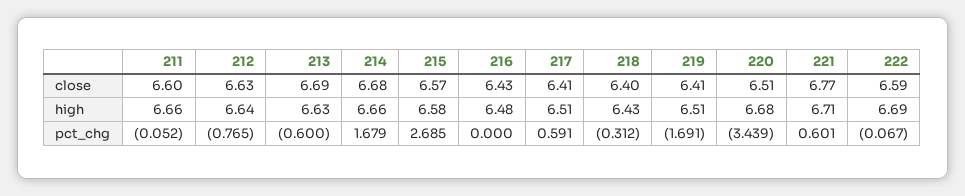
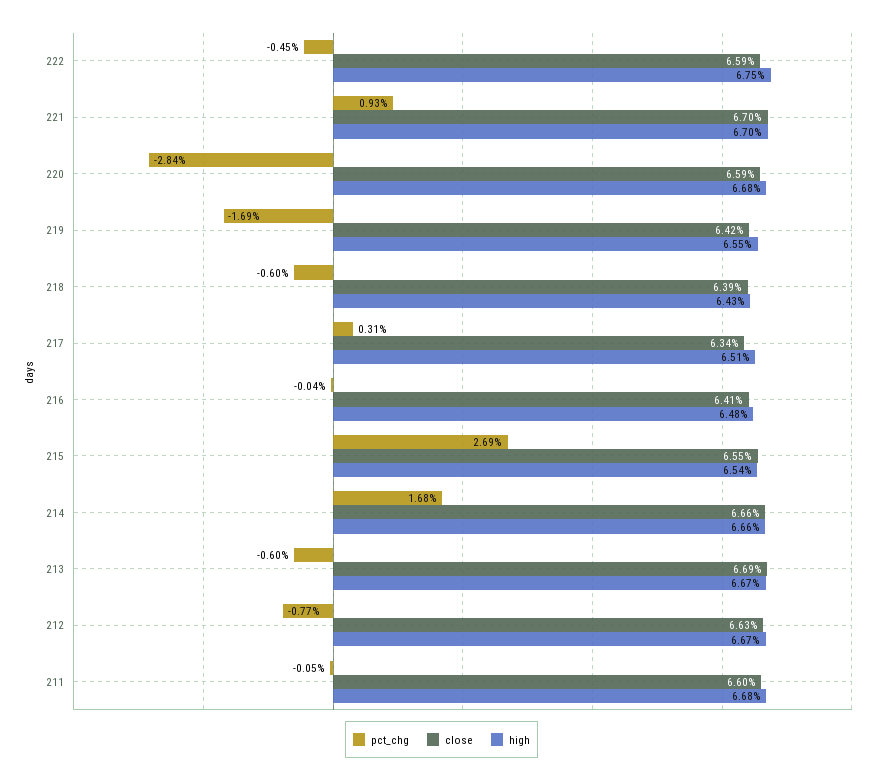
  {
    "close": {
      "211": 6.6,
      "212": 6.63,
      "213": 6.69,
-     "214": 6.68,
+     "214": 6.66,
-     "215": 6.57,
+     "215": 6.55,
-     "216": 6.43,
+     "216": 6.41,
-     "217": 6.41,
+     "217": 6.34,
-     "218": 6.4,
+     "218": 6.39,
-     "219": 6.41,
+     "219": 6.42,
-     "220": 6.51,
+     "220": 6.59,
-     "221": 6.77,
+     "221": 6.7,
      "222": 6.59
    },
    "high": {
-     "211": 6.66,
+     "211": 6.68,
-     "212": 6.64,
+     "212": 6.67,
-     "213": 6.63,
+     "213": 6.67,
      "214": 6.66,
-     "215": 6.58,
+     "215": 6.54,
      "216": 6.48,
      "217": 6.51,
      "218": 6.43,
-     "219": 6.51,
+     "219": 6.55,
      "220": 6.68,
-     "221": 6.71,
+     "221": 6.7,
-     "222": 6.69
+     "222": 6.75
    },
    "pct_chg": {
      "211": -0.052,
      "212": -0.765,
      "213": -0.6,
      "214": 1.679,
      "215": 2.685,
-     "216": 0,
+     "216": -0.04,
-     "217": 0.591,
+     "217": 0.31,
-     "218": -0.312,
+     "218": -0.6,
      "219": -1.691,
-     "220": -3.439,
+     "220": -2.84,
-     "221": 0.601,
+     "221": 0.93,
-     "222": -0.067
+     "222": -0.45
    }
  }

